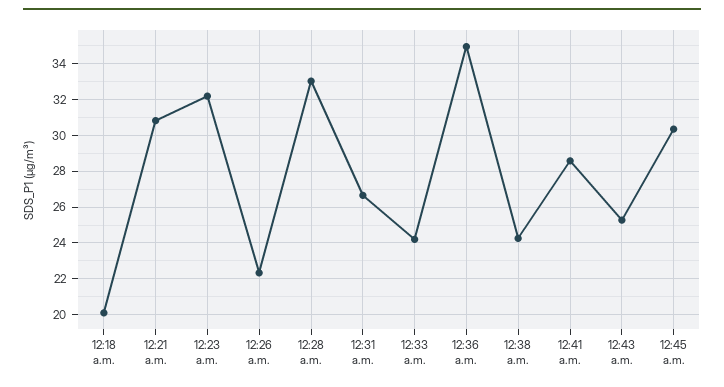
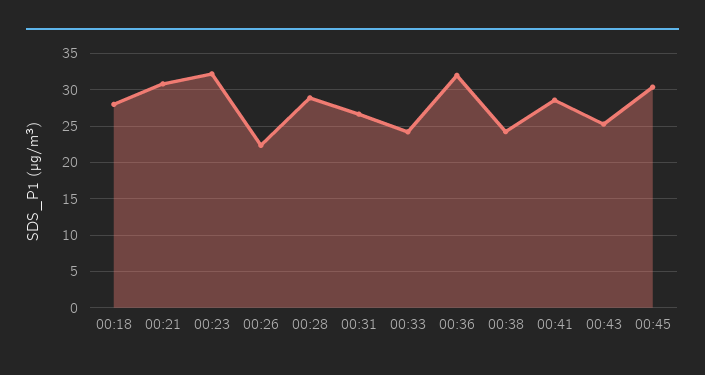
  {
-   "12:18 a.m.": 20,
+   "12:18 a.m.": 28,
    "12:21 a.m.": 31,
    "12:23 a.m.": 32,
    "12:26 a.m.": 22.5,
-   "12:28 a.m.": 33,
+   "12:28 a.m.": 29,
    "12:31 a.m.": 26.5,
    "12:33 a.m.": 24,
-   "12:36 a.m.": 35,
+   "12:36 a.m.": 32,
    "12:38 a.m.": 24.5,
    "12:41 a.m.": 28.5,
    "12:43 a.m.": 25.5,
    "12:45 a.m.": 30.5
  }

